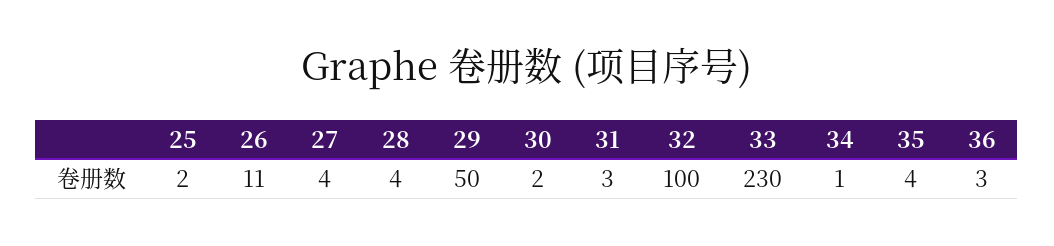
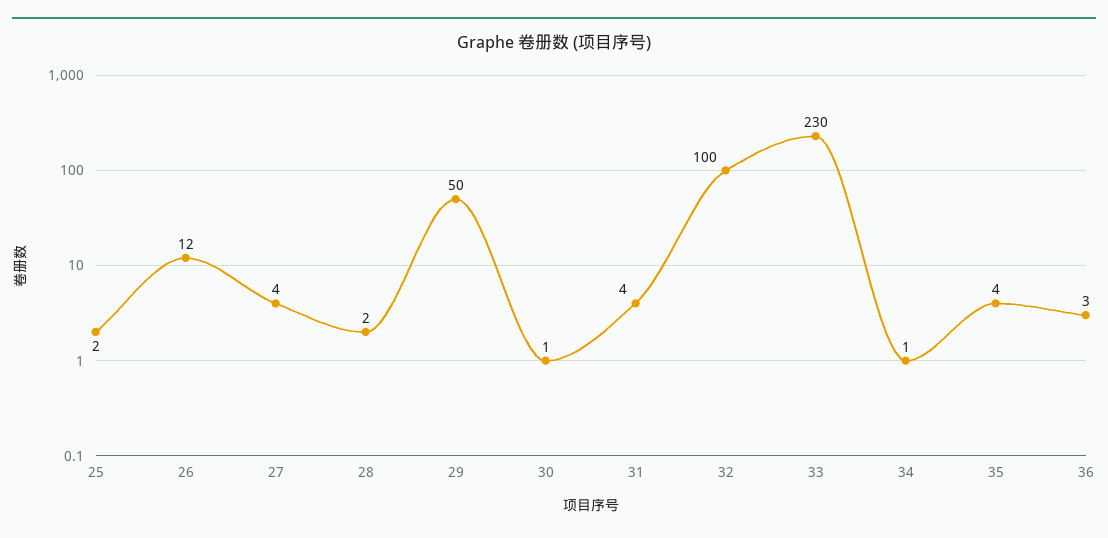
  {
    "25": 2,
-   "26": 11,
+   "26": 12,
    "27": 4,
-   "28": 4,
+   "28": 2,
    "29": 50,
-   "30": 2,
+   "30": 1,
-   "31": 3,
+   "31": 4,
    "32": 100,
    "33": 230,
    "34": 1,
    "35": 4,
    "36": 3
  }

